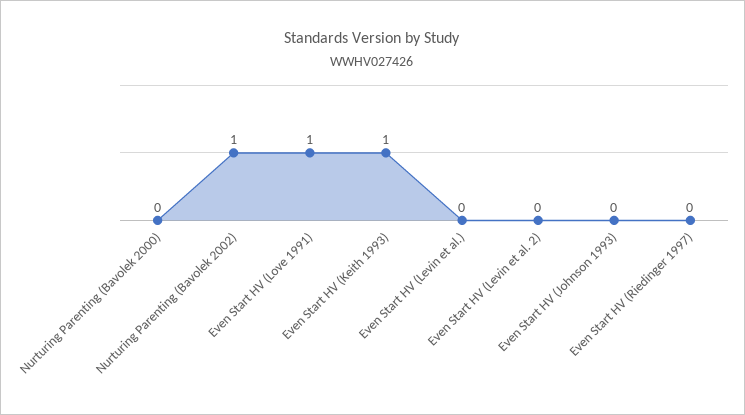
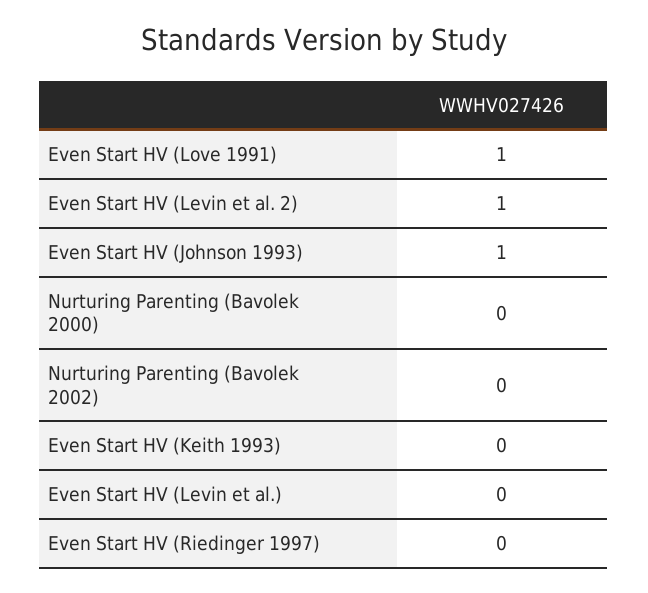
  {
    "Nurturing Parenting (Bavolek 2000)": 0,
-   "Nurturing Parenting (Bavolek 2002)": 1,
+   "Nurturing Parenting (Bavolek 2002)": 0,
    "Even Start HV (Love 1991)": 1,
-   "Even Start HV (Keith 1993)": 1,
+   "Even Start HV (Keith 1993)": 0,
    "Even Start HV (Levin et al.)": 0,
-   "Even Start HV (Levin et al. 2)": 0,
+   "Even Start HV (Levin et al. 2)": 1,
-   "Even Start HV (Johnson 1993)": 0,
+   "Even Start HV (Johnson 1993)": 1,
    "Even Start HV (Riedinger 1997)": 0
  }

